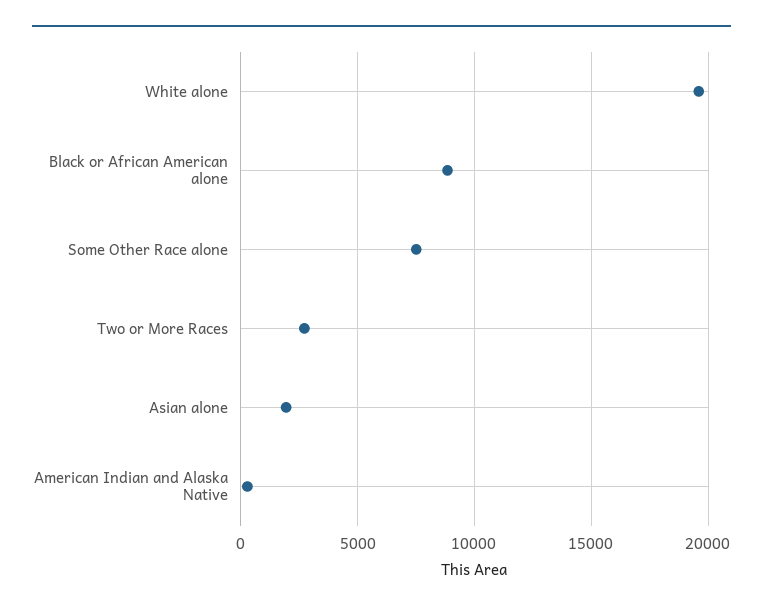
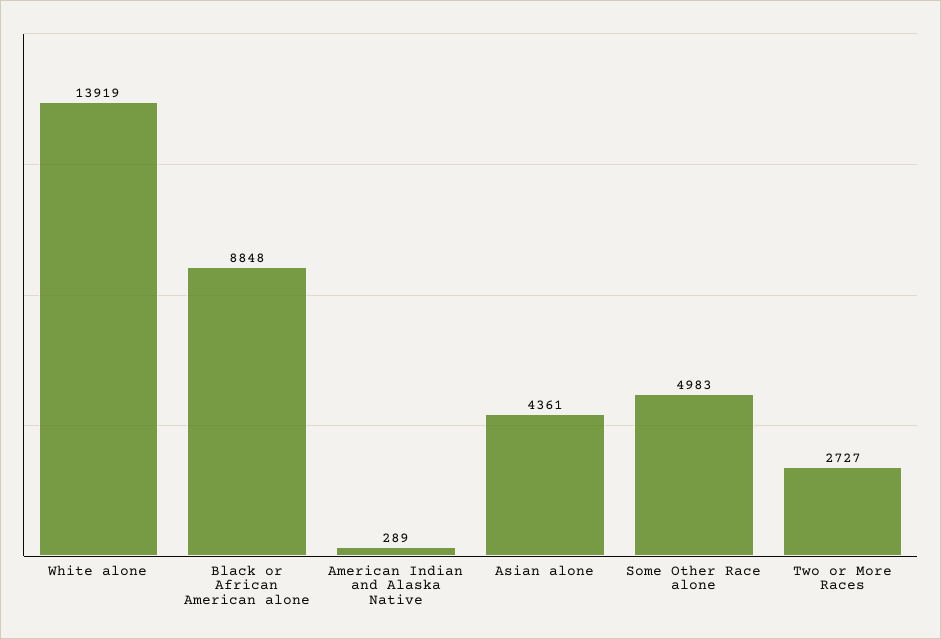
  {
-   "White alone": 19500,
+   "White alone": 13919,
    "Black or African American alone": 8848,
-   "Some Other Race alone": 7500,
+   "Some Other Race alone": 4983,
    "Two or More Races": 2727,
-   "Asian alone": 2000,
+   "Asian alone": 4361,
    "American Indian and Alaska Native": 289
  }

